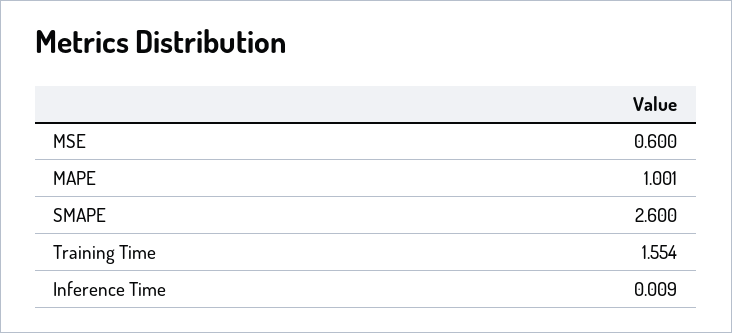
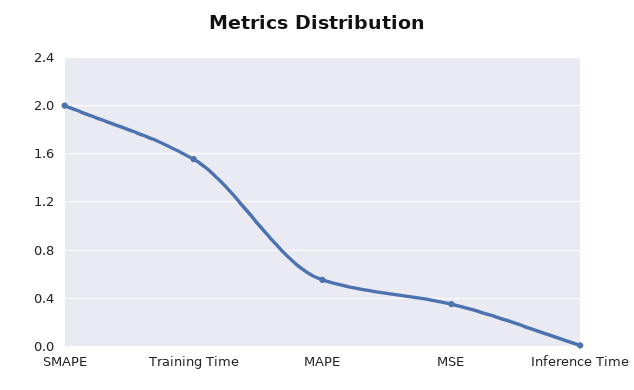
  {
-   "MSE": 0.6,
+   "MSE": 0.35,
-   "MAPE": 1.001,
+   "MAPE": 0.55,
-   "SMAPE": 2.6,
+   "SMAPE": 2,
    "Training Time": 1.554,
    "Inference Time": 0.009
  }

